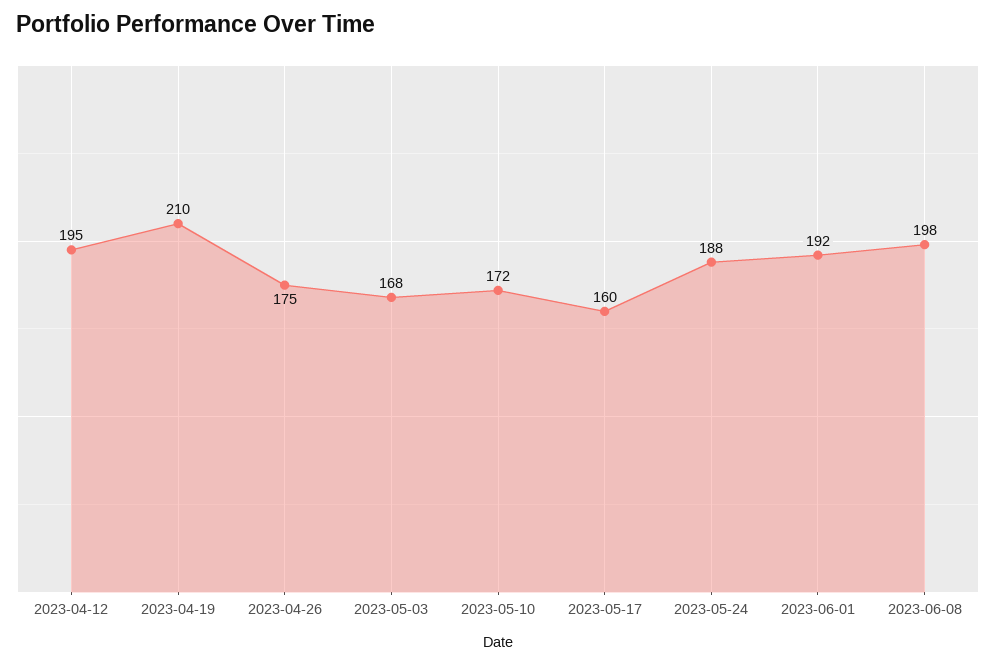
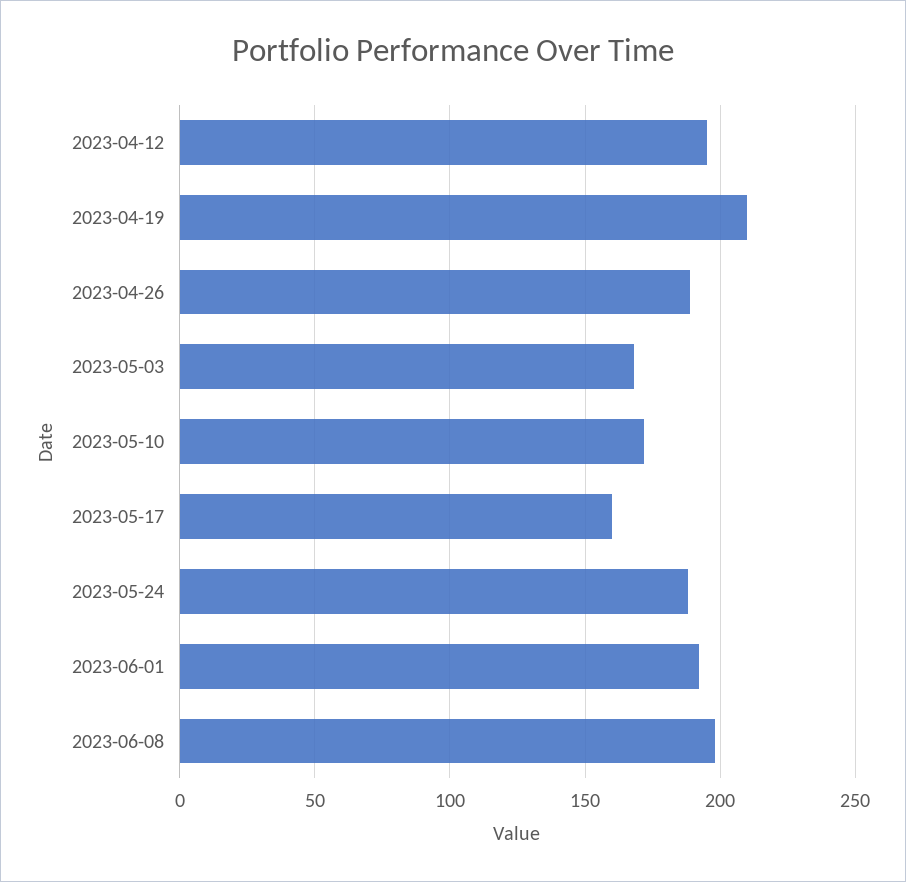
  {
    "2023-04-12": 195,
    "2023-04-19": 210,
-   "2023-04-26": 175,
+   "2023-04-26": 190,
    "2023-05-03": 168,
    "2023-05-10": 172,
    "2023-05-17": 160,
    "2023-05-24": 188,
    "2023-06-01": 192,
    "2023-06-08": 198
  }

